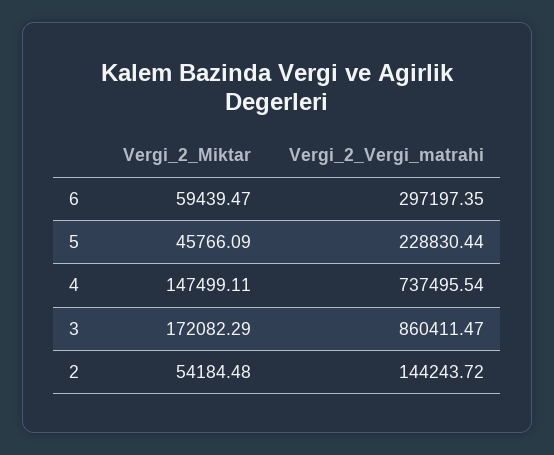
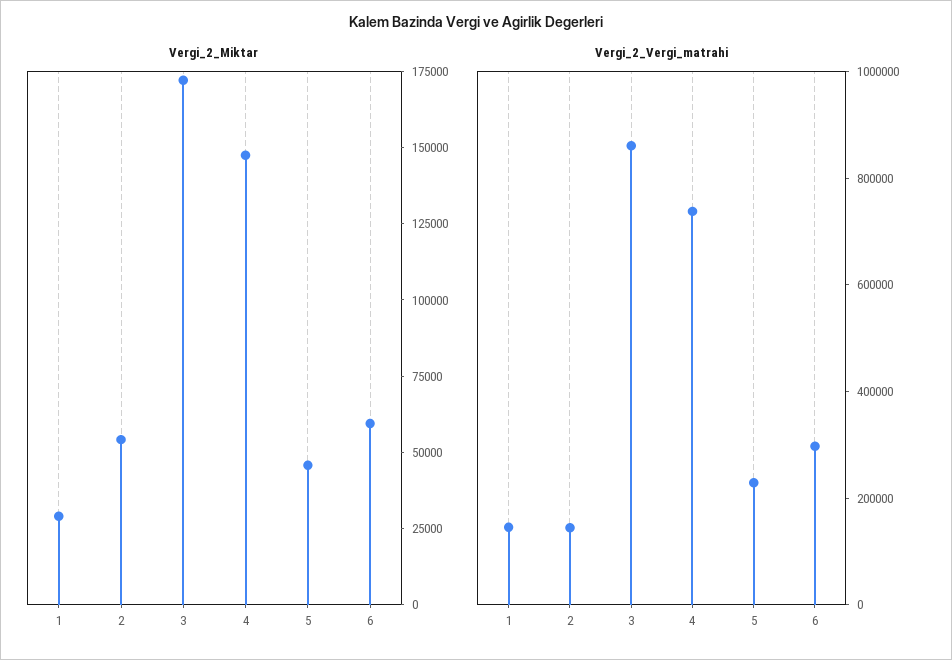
  {
    "Vergi_2_Miktar": {
      "6": 59439.47,
      "5": 45766.09,
      "4": 147499.11,
      "3": 172082.29,
-     "2": 54184.48
+     "2": 54184.48,
+     "1": 30000
    },
    "Vergi_2_Vergi_matrahi": {
      "6": 297197.35,
      "5": 228830.44,
      "4": 737495.54,
      "3": 860411.47,
-     "2": 144243.72
+     "2": 144243.72,
+     "1": 150000
    }
  }

